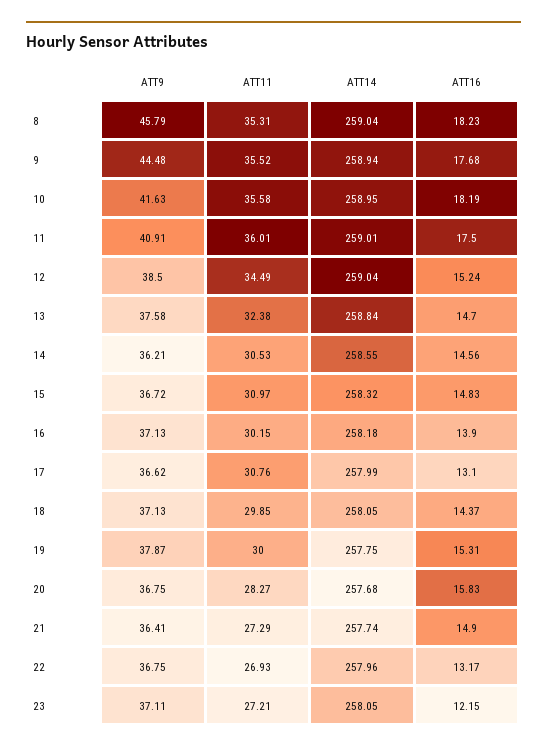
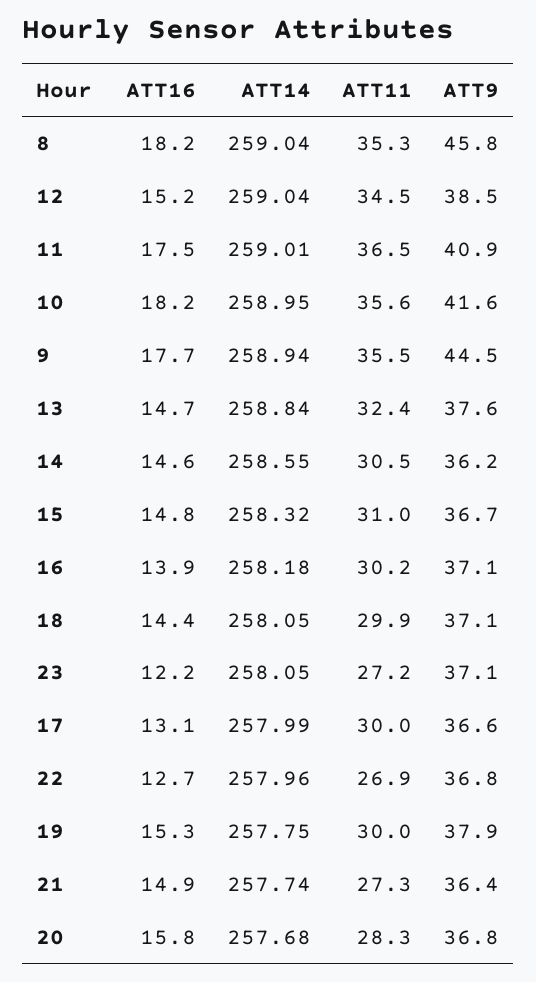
  {
    "ATT9": {
      "8": 45.79,
      "9": 44.48,
      "10": 41.63,
      "11": 40.91,
      "12": 38.5,
      "13": 37.58,
      "14": 36.21,
      "15": 36.72,
      "16": 37.13,
      "17": 36.62,
      "18": 37.13,
      "19": 37.87,
      "20": 36.75,
      "21": 36.41,
      "22": 36.75,
      "23": 37.11
    },
    "ATT11": {
      "8": 35.31,
      "9": 35.52,
      "10": 35.58,
-     "11": 36.01,
+     "11": 36.5,
      "12": 34.49,
      "13": 32.38,
      "14": 30.53,
      "15": 30.97,
      "16": 30.15,
-     "17": 30.76,
+     "17": 30,
      "18": 29.85,
      "19": 30,
      "20": 28.27,
      "21": 27.29,
      "22": 26.93,
      "23": 27.21
    },
    "ATT14": {
      "8": 259.04,
      "9": 258.94,
      "10": 258.95,
      "11": 259.01,
      "12": 259.04,
      "13": 258.84,
      "14": 258.55,
      "15": 258.32,
      "16": 258.18,
      "17": 257.99,
      "18": 258.05,
      "19": 257.75,
      "20": 257.68,
      "21": 257.74,
      "22": 257.96,
      "23": 258.05
    },
    "ATT16": {
      "8": 18.23,
      "9": 17.68,
      "10": 18.19,
      "11": 17.5,
      "12": 15.24,
      "13": 14.7,
      "14": 14.56,
      "15": 14.83,
      "16": 13.9,
      "17": 13.1,
      "18": 14.37,
      "19": 15.31,
      "20": 15.83,
      "21": 14.9,
-     "22": 13.17,
+     "22": 12.7,
      "23": 12.15
    }
  }

